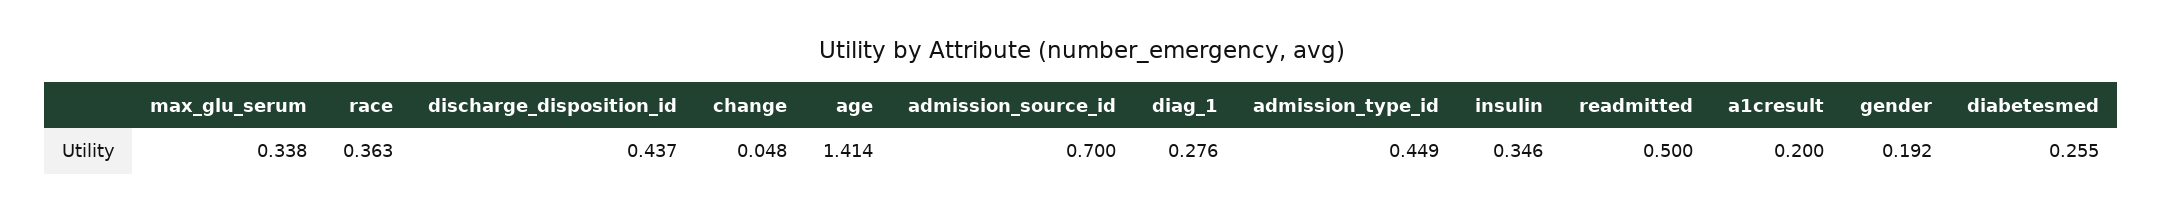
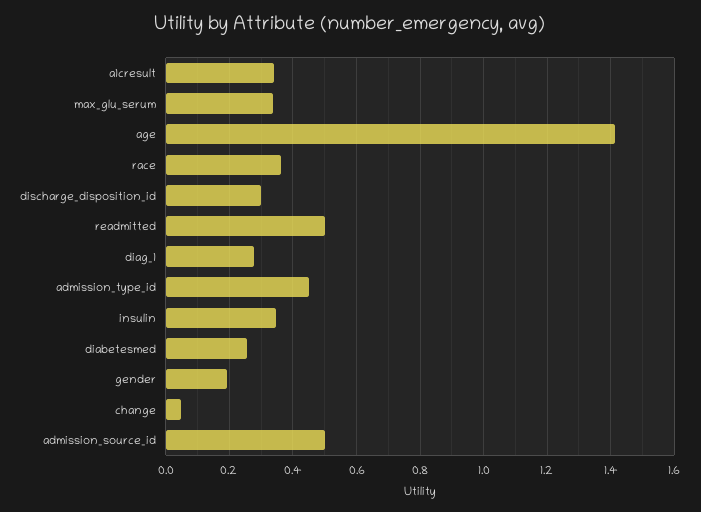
  {
    "max_glu_serum": 0.338,
    "race": 0.363,
-   "discharge_disposition_id": 0.437,
+   "discharge_disposition_id": 0.3,
    "change": 0.048,
    "age": 1.414,
-   "admission_source_id": 0.7,
+   "admission_source_id": 0.5,
    "diag_1": 0.276,
    "admission_type_id": 0.449,
    "insulin": 0.346,
    "readmitted": 0.5,
-   "a1cresult": 0.2,
+   "a1cresult": 0.34,
    "gender": 0.192,
    "diabetesmed": 0.255
  }

